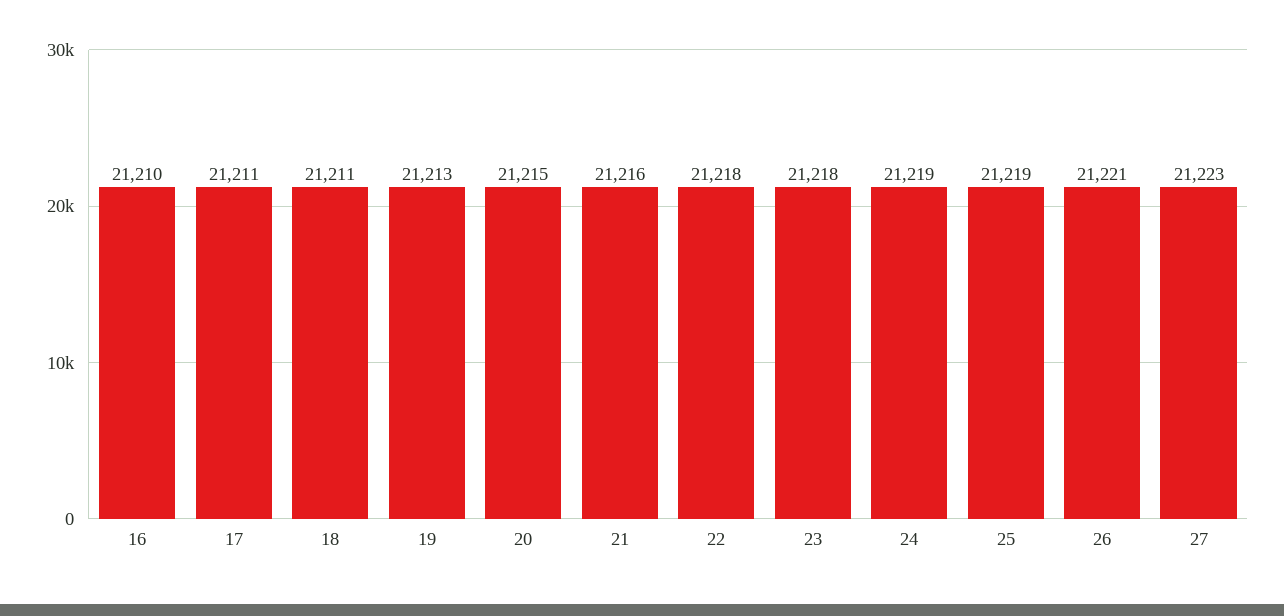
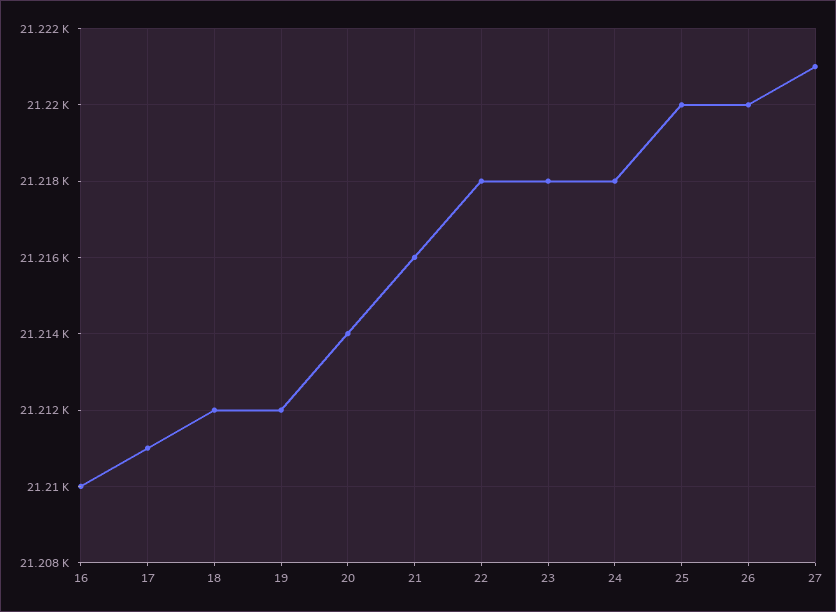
  {
    "16": 21210,
    "17": 21211,
-   "18": 21211,
+   "18": 21212,
-   "19": 21213,
+   "19": 21212,
-   "20": 21215,
+   "20": 21214,
    "21": 21216,
    "22": 21218,
    "23": 21218,
-   "24": 21219,
+   "24": 21218,
-   "25": 21219,
+   "25": 21220,
-   "26": 21221,
+   "26": 21220,
-   "27": 21223
+   "27": 21221
  }

